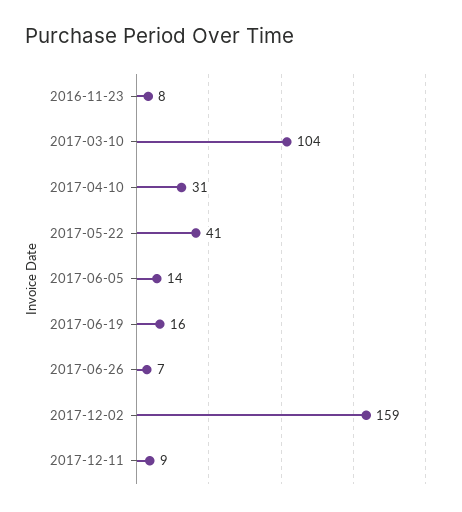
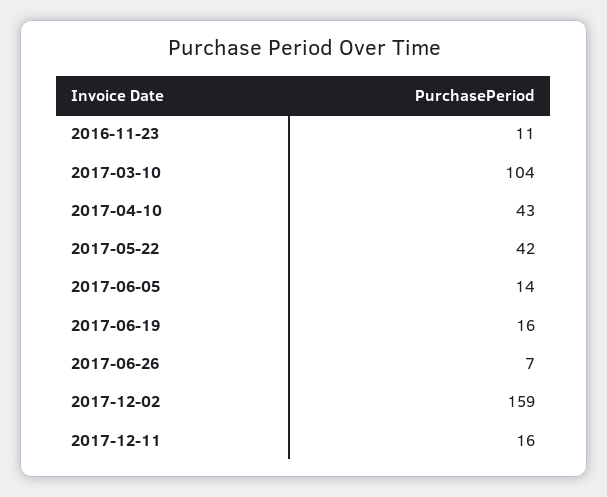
  {
-   "2016-11-23": 8,
+   "2016-11-23": 11,
    "2017-03-10": 104,
-   "2017-04-10": 31,
+   "2017-04-10": 43,
-   "2017-05-22": 41,
+   "2017-05-22": 42,
    "2017-06-05": 14,
    "2017-06-19": 16,
    "2017-06-26": 7,
    "2017-12-02": 159,
-   "2017-12-11": 9
+   "2017-12-11": 16
  }

